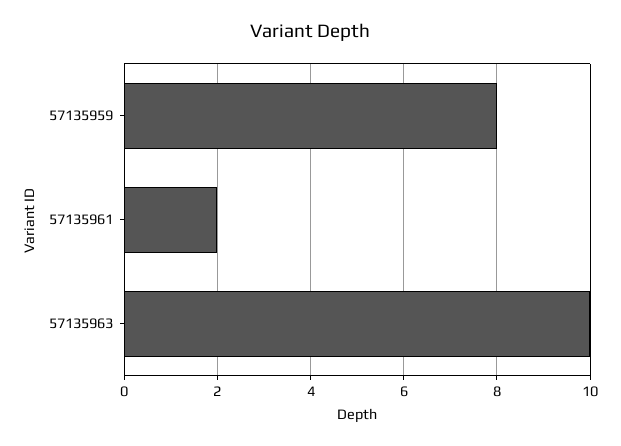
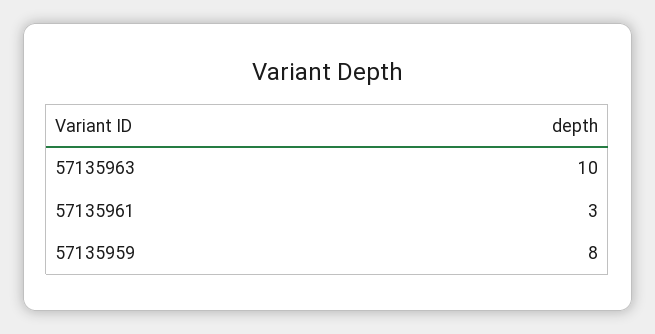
  {
    "57135959": 8,
-   "57135961": 2,
+   "57135961": 3,
    "57135963": 10
  }

